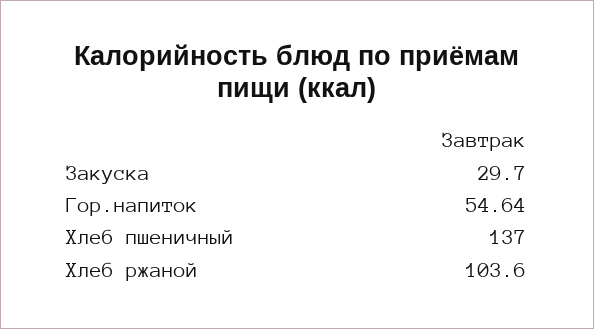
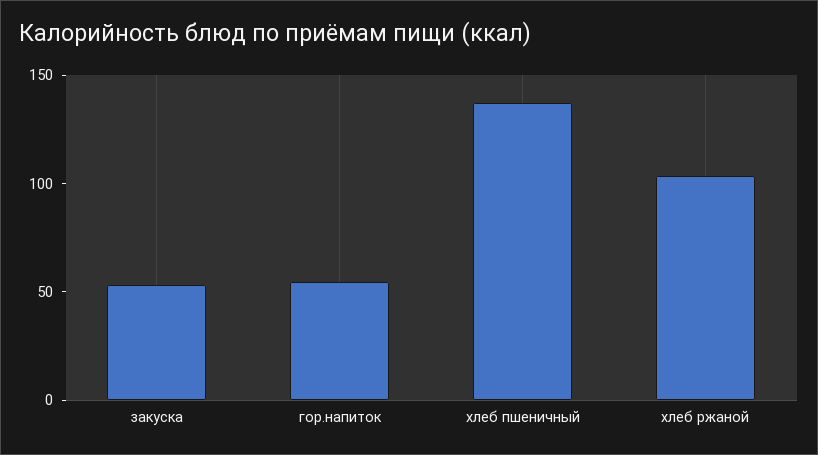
  {
-   "Закуска": 29.7,
+   "Закуска": 50,
    "Гор.напиток": 54.64,
    "Хлеб пшеничный": 137,
    "Хлеб ржаной": 103.6
  }

